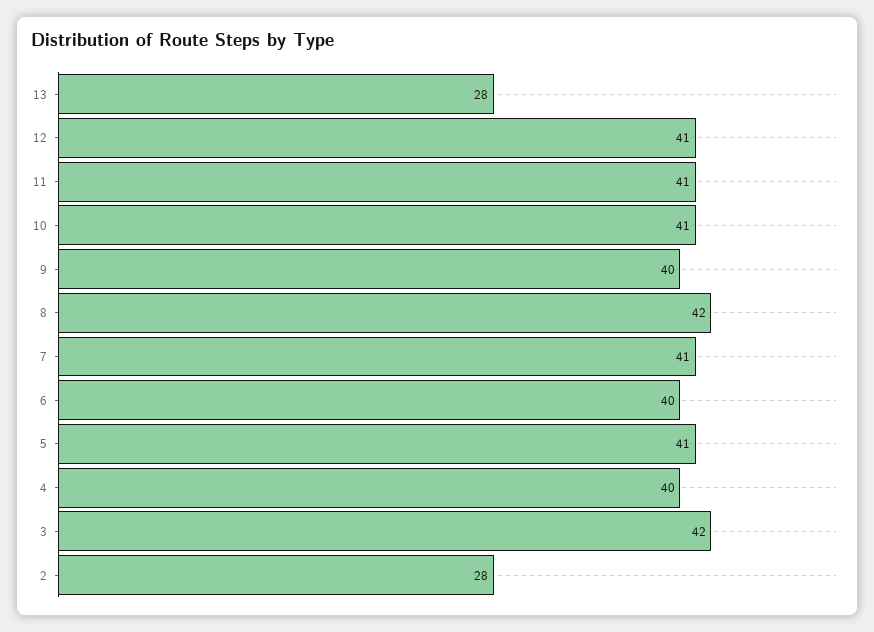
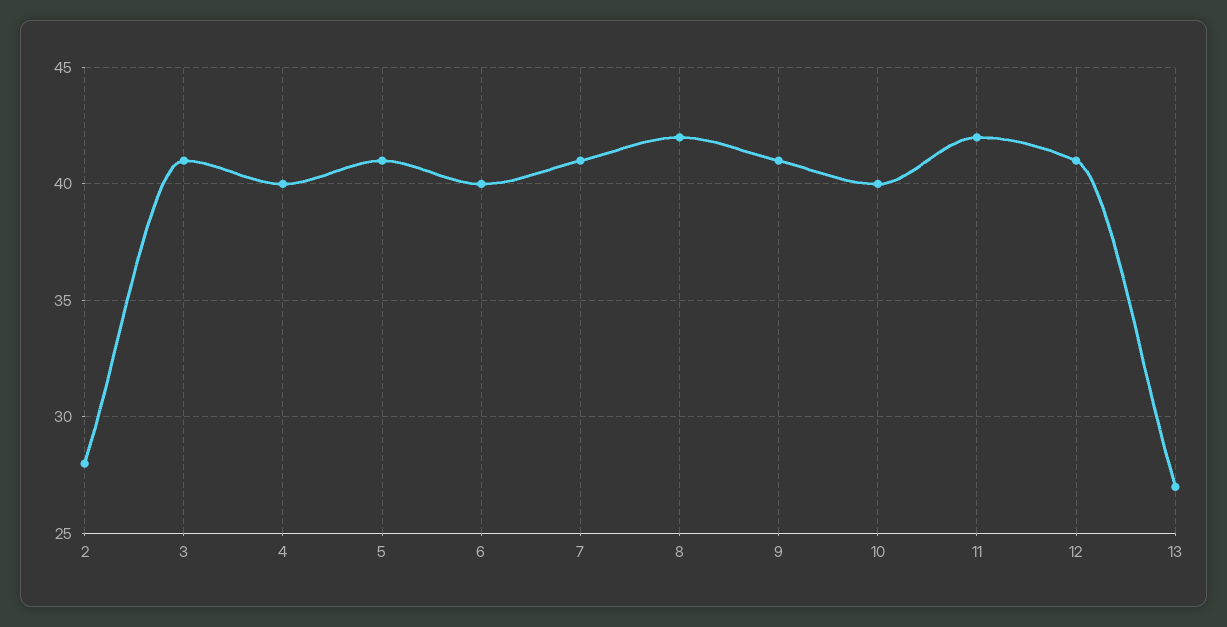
  {
-   "13": 28,
+   "13": 27,
    "12": 41,
-   "11": 41,
+   "11": 42,
-   "10": 41,
+   "10": 40,
-   "9": 40,
+   "9": 41,
    "8": 42,
    "7": 41,
    "6": 40,
    "5": 41,
    "4": 40,
-   "3": 42,
+   "3": 41,
    "2": 28
  }

